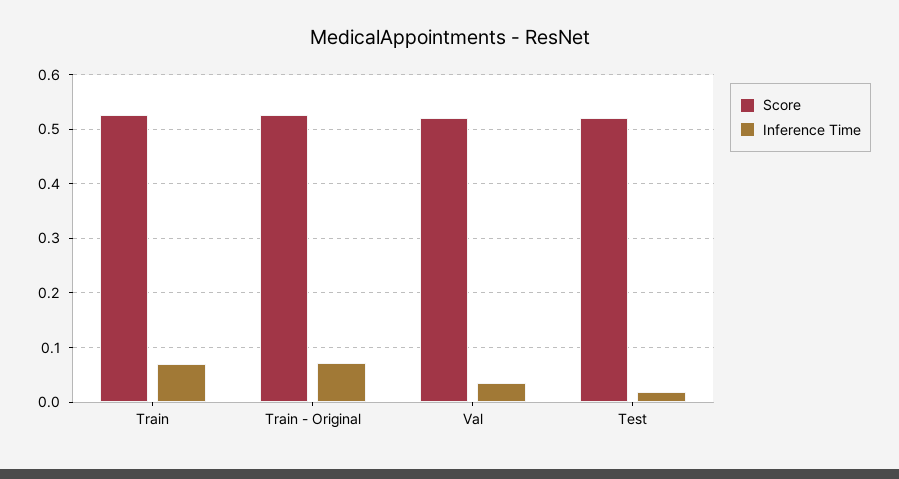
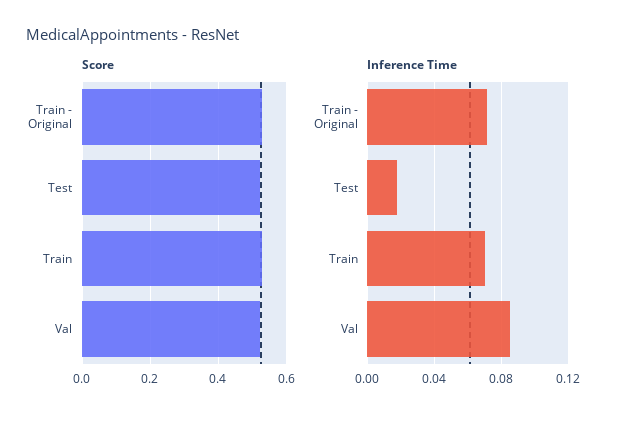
  {
    "Score": {
      "Train": 0.52,
      "Train - Original": 0.52,
      "Val": 0.52,
      "Test": 0.52
    },
    "Inference Time": {
      "Train": 0.07,
      "Train - Original": 0.07,
-     "Val": 0.04,
+     "Val": 0.085,
      "Test": 0.02
    }
  }

